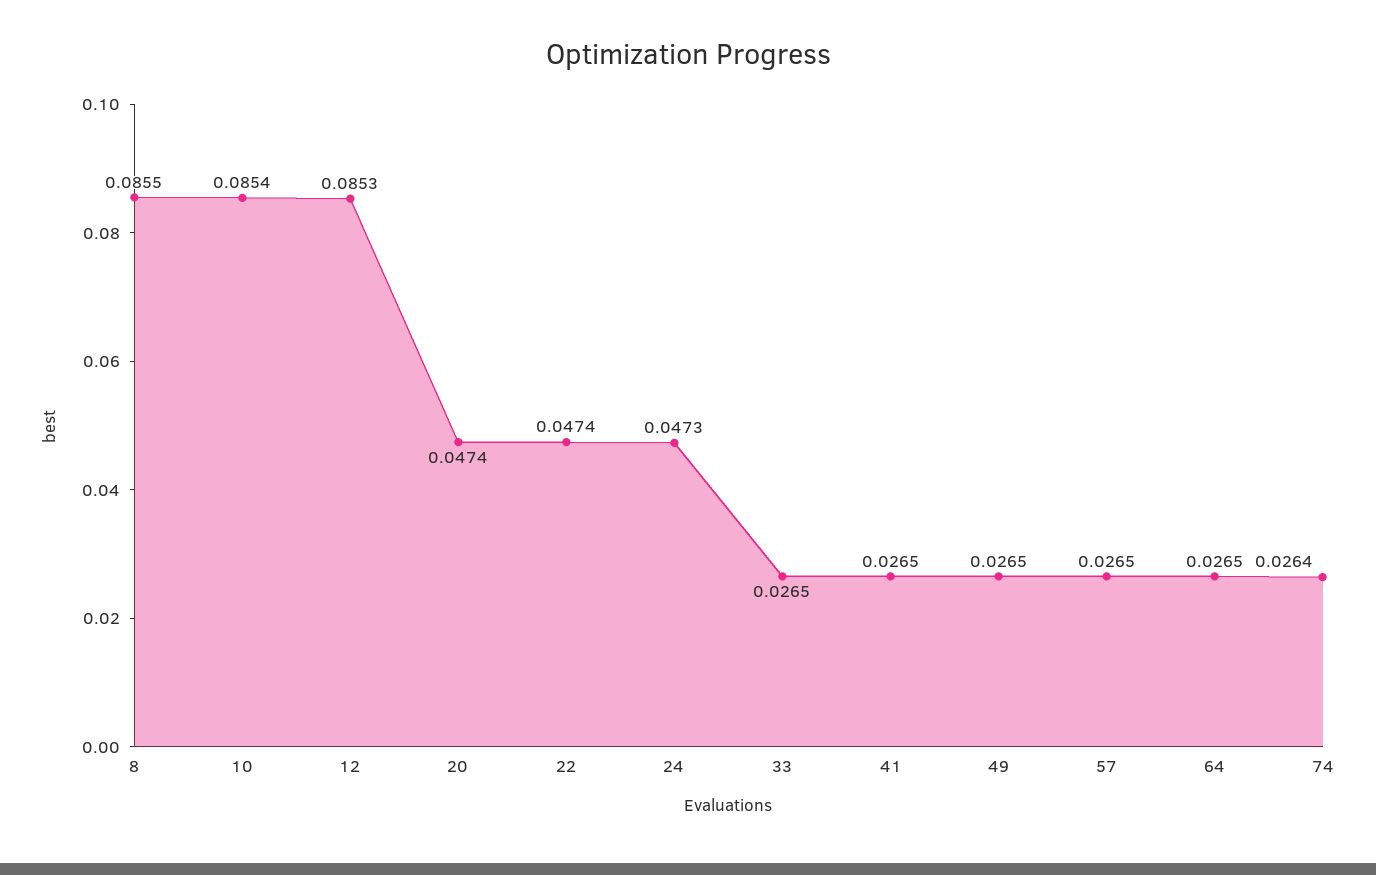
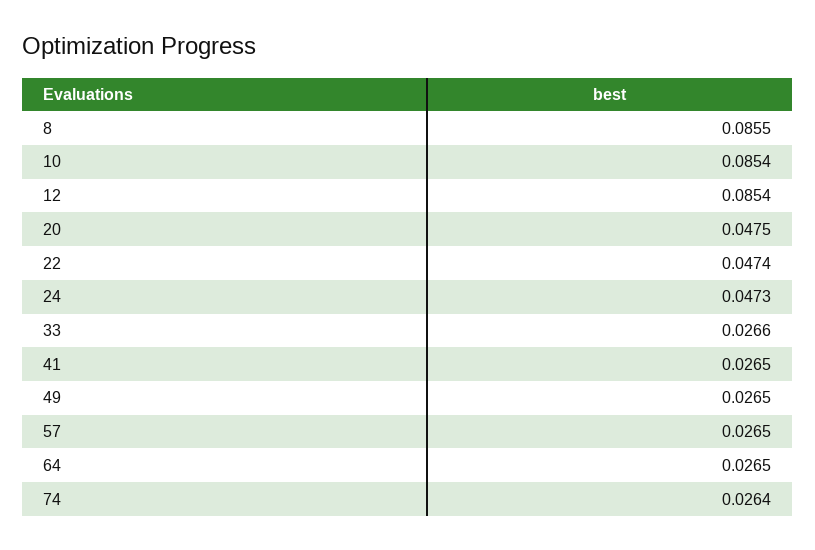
  {
    "8": 0.0855,
    "10": 0.0854,
-   "12": 0.0853,
+   "12": 0.0854,
-   "20": 0.0474,
+   "20": 0.0475,
    "22": 0.0474,
    "24": 0.0473,
-   "33": 0.0265,
+   "33": 0.0266,
    "41": 0.0265,
    "49": 0.0265,
    "57": 0.0265,
    "64": 0.0265,
    "74": 0.0264
  }

